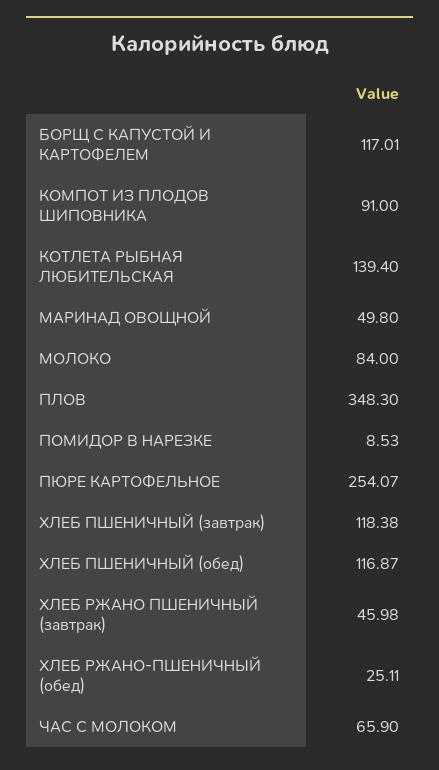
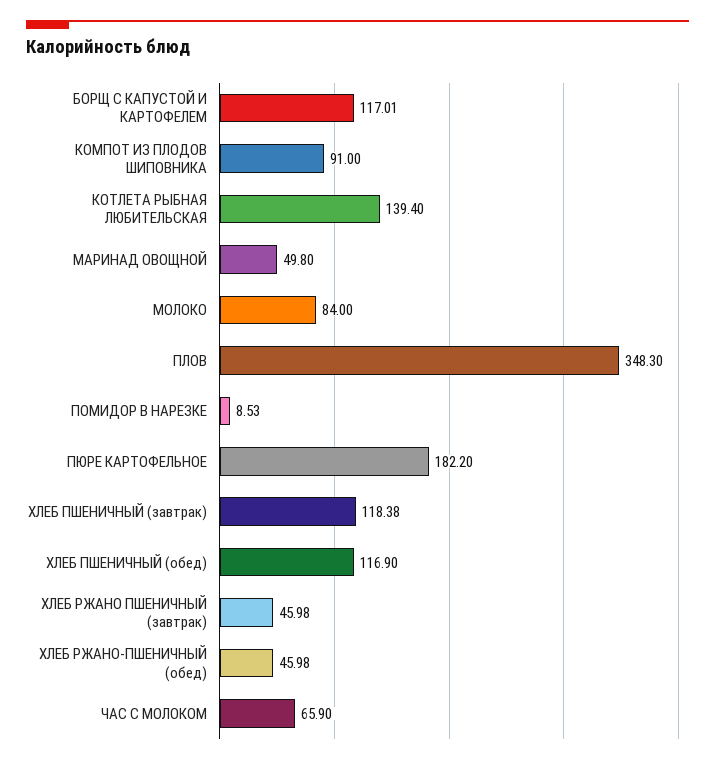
  {
    "БОРЩ С КАПУСТОЙ И КАРТОФЕЛЕМ": 117.01,
    "КОМПОТ ИЗ ПЛОДОВ ШИПОВНИКА": 91,
    "КОТЛЕТА РЫБНАЯ ЛЮБИТЕЛЬСКАЯ": 139.4,
    "МАРИНАД ОВОЩНОЙ": 49.8,
    "МОЛОКО": 84,
    "ПЛОВ": 348.3,
    "ПОМИДОР В НАРЕЗКЕ": 8.53,
-   "ПЮРЕ КАРТОФЕЛЬНОЕ": 254.07,
+   "ПЮРЕ КАРТОФЕЛЬНОЕ": 182.2,
    "ХЛЕБ ПШЕНИЧНЫЙ (завтрак)": 118.38,
-   "ХЛЕБ ПШЕНИЧНЫЙ (обед)": 116.87,
+   "ХЛЕБ ПШЕНИЧНЫЙ (обед)": 116.9,
    "ХЛЕБ РЖАНО ПШЕНИЧНЫЙ (завтрак)": 45.98,
-   "ХЛЕБ РЖАНО-ПШЕНИЧНЫЙ (обед)": 25.11,
+   "ХЛЕБ РЖАНО-ПШЕНИЧНЫЙ (обед)": 45.98,
    "ЧАС С МОЛОКОМ": 65.9
  }

